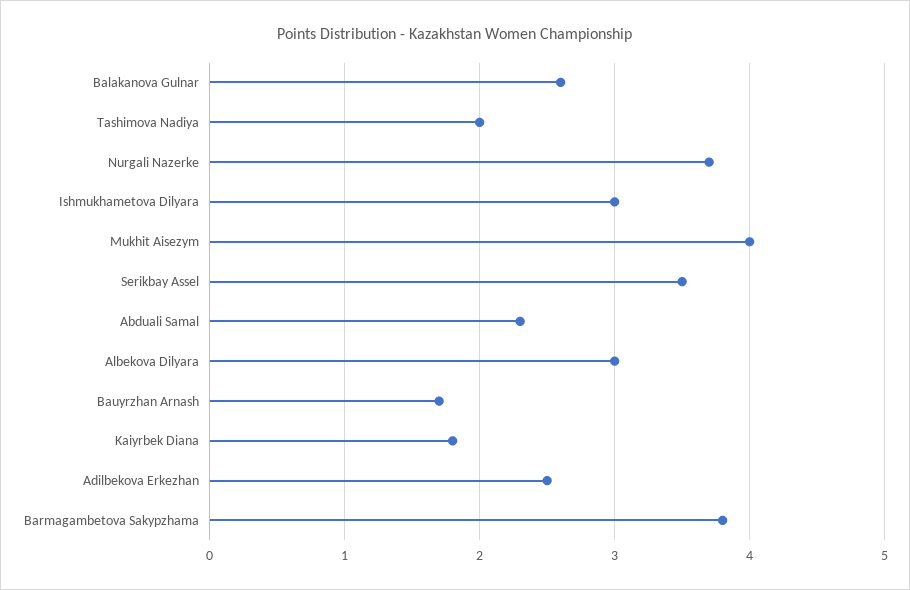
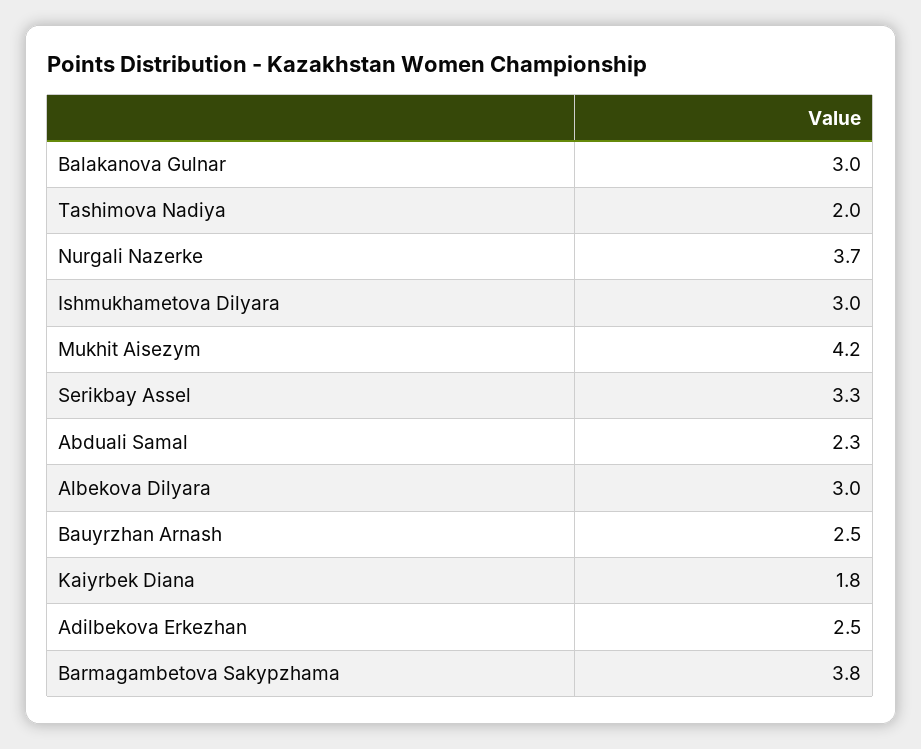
  {
-   "Balakanova Gulnar": 2.6,
+   "Balakanova Gulnar": 3,
    "Tashimova Nadiya": 2,
    "Nurgali Nazerke": 3.7,
    "Ishmukhametova Dilyara": 3,
-   "Mukhit Aisezym": 4,
+   "Mukhit Aisezym": 4.2,
-   "Serikbay Assel": 3.5,
+   "Serikbay Assel": 3.3,
    "Abduali Samal": 2.3,
    "Albekova Dilyara": 3,
-   "Bauyrzhan Arnash": 1.7,
+   "Bauyrzhan Arnash": 2.5,
    "Kaiyrbek Diana": 1.8,
    "Adilbekova Erkezhan": 2.5,
    "Barmagambetova Sakypzhama": 3.8
  }

